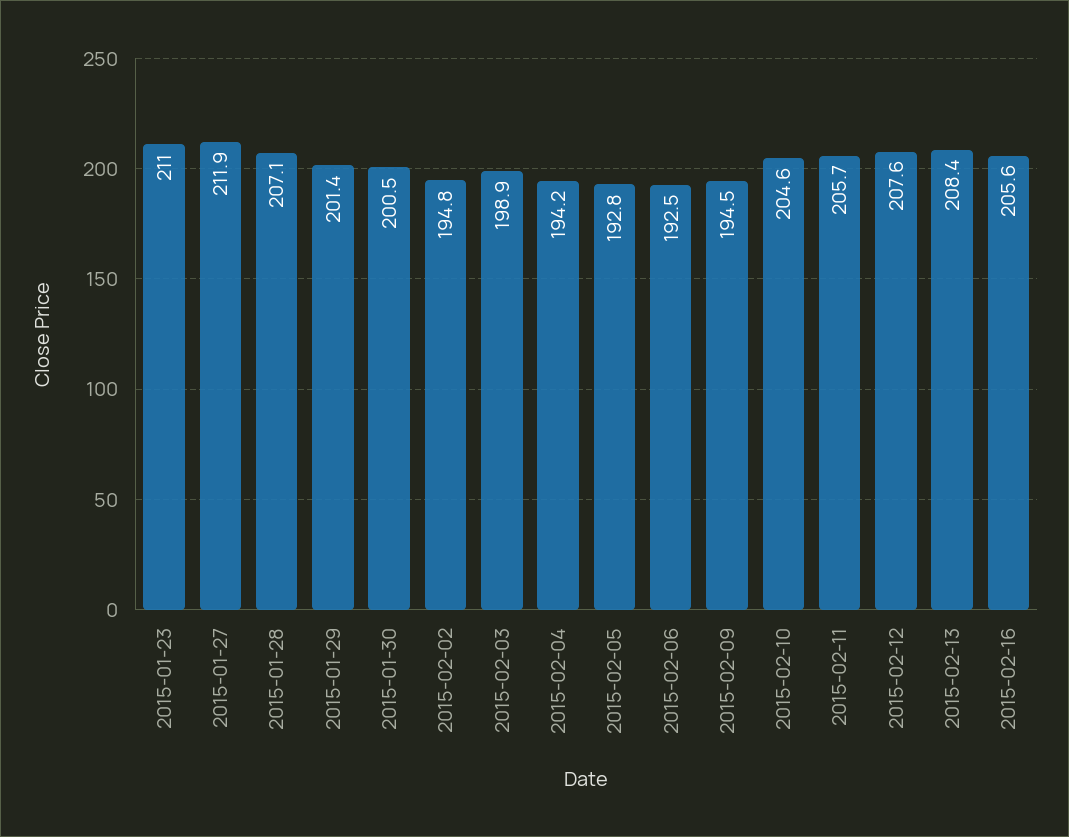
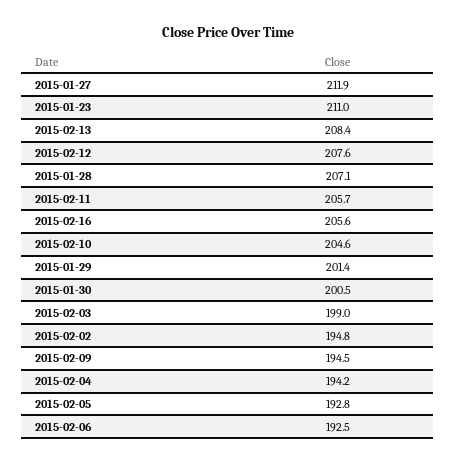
  {
    "2015-01-23": 211,
    "2015-01-27": 211.9,
    "2015-01-28": 207.1,
    "2015-01-29": 201.4,
    "2015-01-30": 200.5,
    "2015-02-02": 194.8,
-   "2015-02-03": 198.9,
+   "2015-02-03": 199,
    "2015-02-04": 194.2,
    "2015-02-05": 192.8,
    "2015-02-06": 192.5,
    "2015-02-09": 194.5,
    "2015-02-10": 204.6,
    "2015-02-11": 205.7,
    "2015-02-12": 207.6,
    "2015-02-13": 208.4,
    "2015-02-16": 205.6
  }

